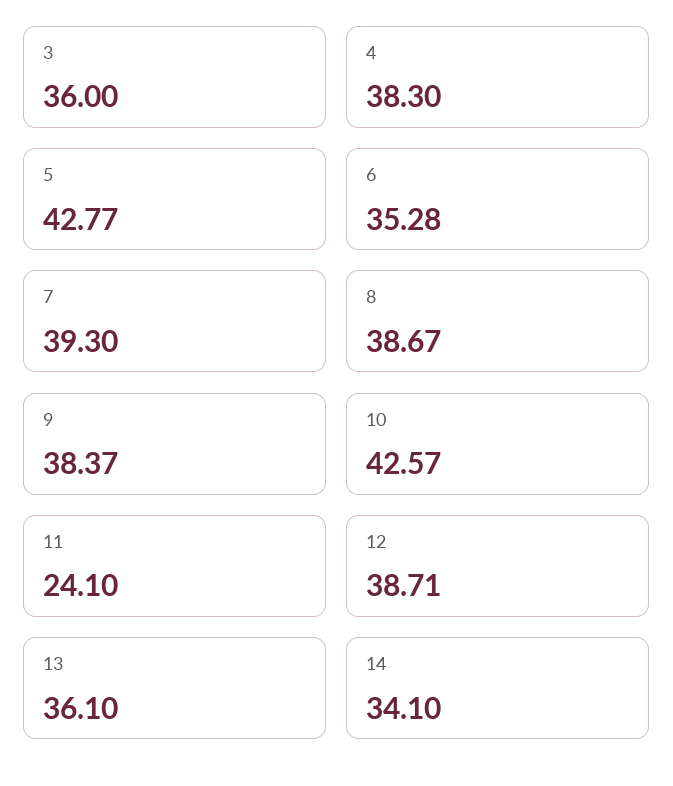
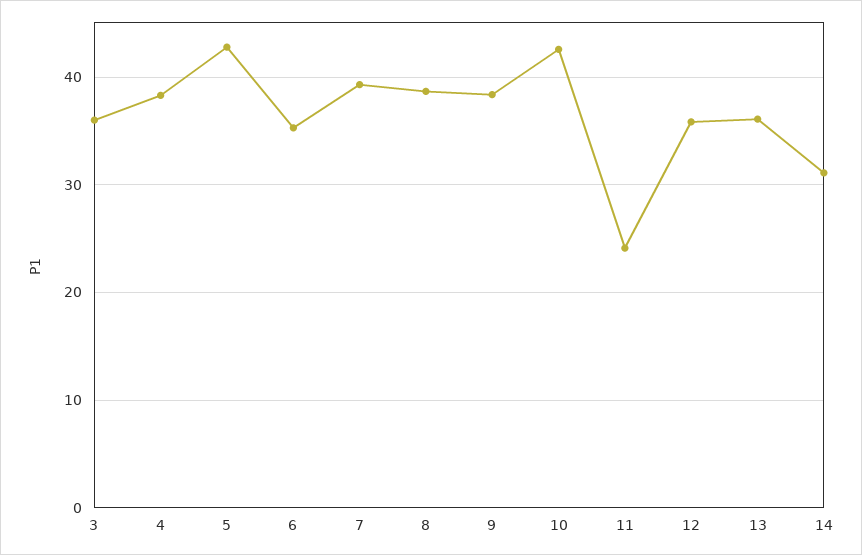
  {
    "3": 36,
    "4": 38.3,
    "5": 42.77,
    "6": 35.28,
    "7": 39.3,
    "8": 38.67,
    "9": 38.37,
    "10": 42.57,
    "11": 24.1,
-   "12": 38.71,
+   "12": 36,
    "13": 36.1,
-   "14": 34.1
+   "14": 31
  }

